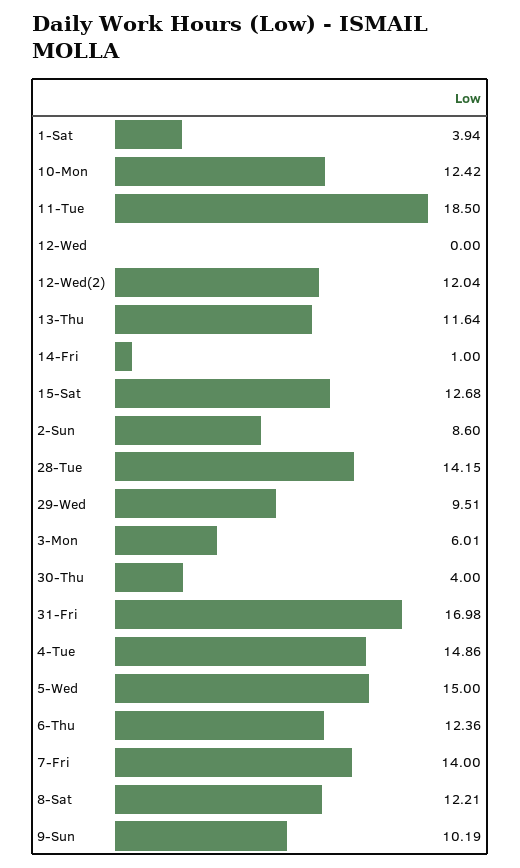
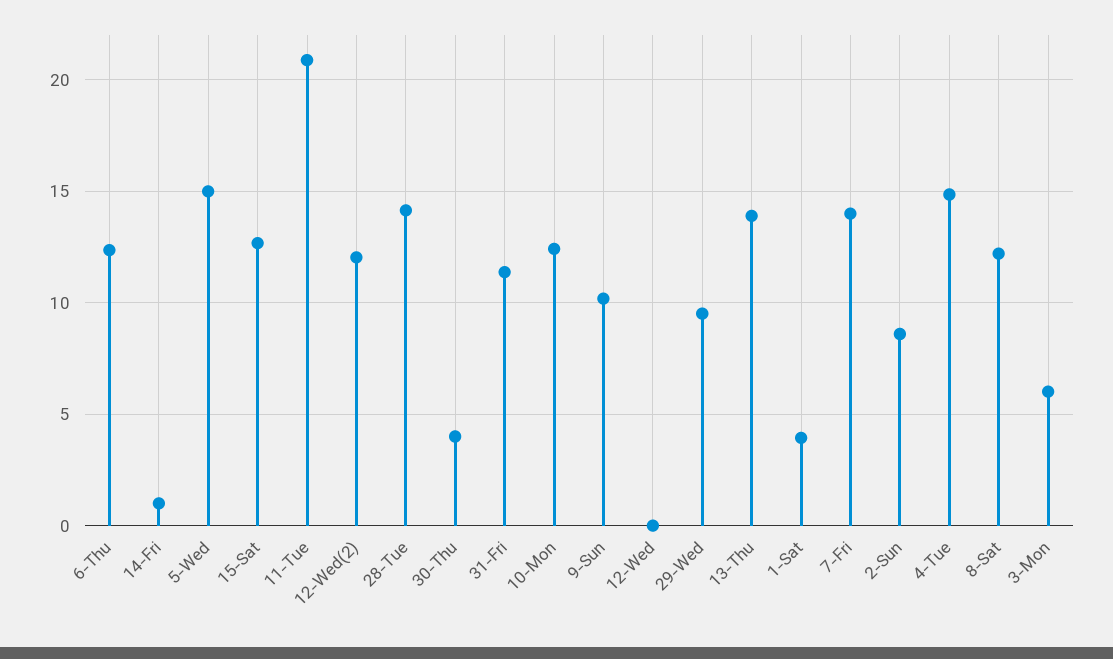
  {
    "1-Sat": 3.94,
    "10-Mon": 12.42,
-   "11-Tue": 18.5,
+   "11-Tue": 21,
    "12-Wed": 0,
    "12-Wed(2)": 12.04,
-   "13-Thu": 11.64,
+   "13-Thu": 14,
    "14-Fri": 1,
    "15-Sat": 12.68,
    "2-Sun": 8.6,
    "28-Tue": 14.15,
    "29-Wed": 9.51,
    "3-Mon": 6.01,
    "30-Thu": 4,
-   "31-Fri": 16.98,
+   "31-Fri": 11.5,
    "4-Tue": 14.86,
    "5-Wed": 15,
    "6-Thu": 12.36,
    "7-Fri": 14,
    "8-Sat": 12.21,
    "9-Sun": 10.19
  }

